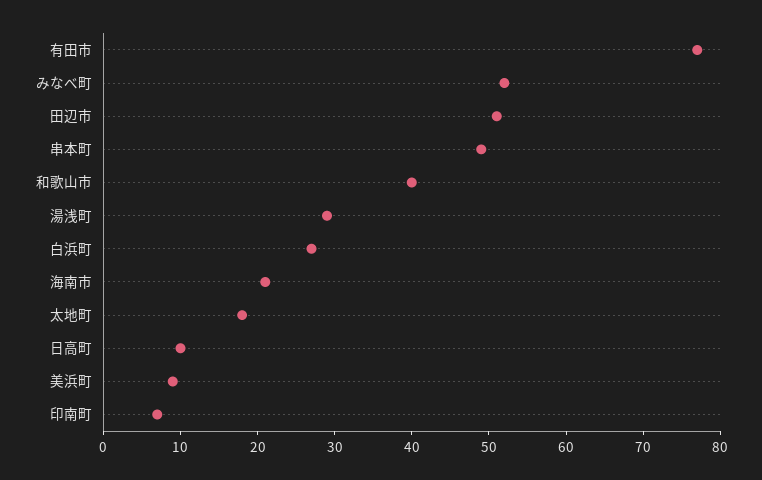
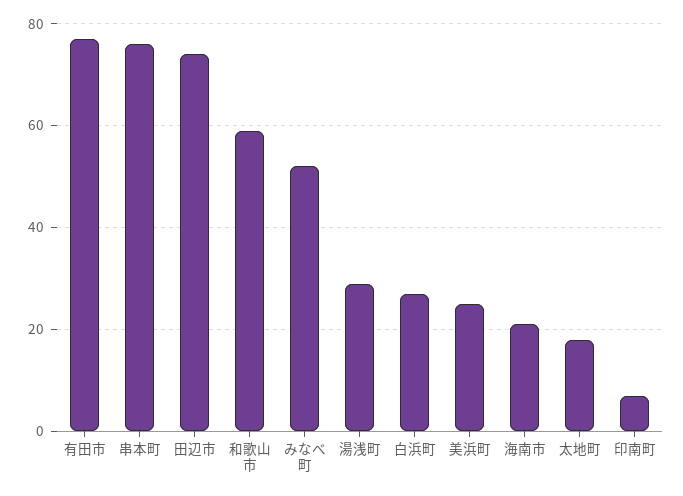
  {
    "有田市": 75,
    "みなべ町": 50,
-   "田辺市": 50,
+   "田辺市": 75,
-   "串本町": 50,
+   "串本町": 75,
-   "和歌山市": 40,
+   "和歌山市": 60,
    "湯浅町": 30,
    "白浜町": 25,
    "海南市": 20,
    "太地町": 20,
-   "日高町": 10,
-   "美浜町": 10,
+   "美浜町": 25,
    "印南町": 5
  }

